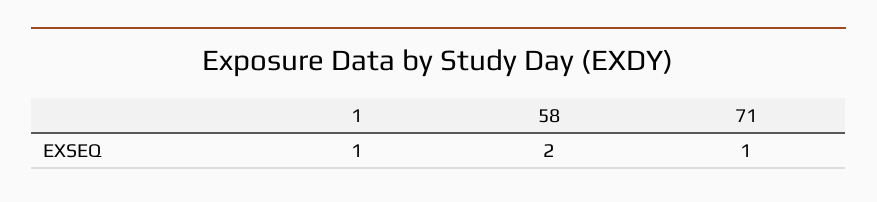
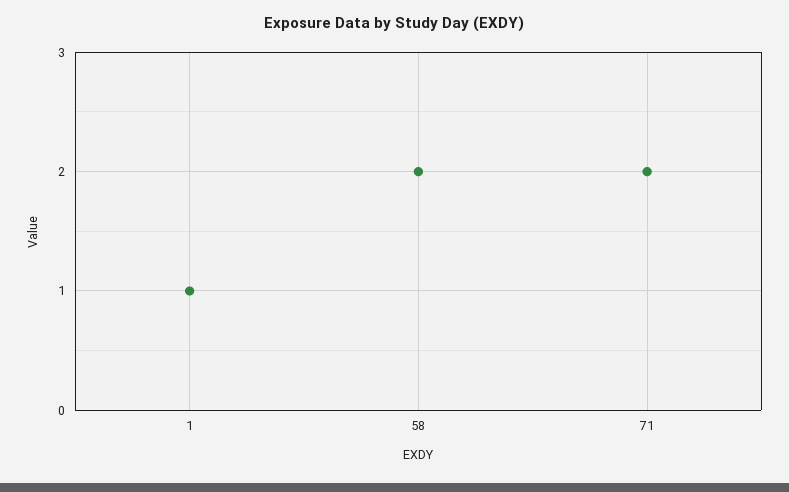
  {
    "1": 1,
    "58": 2,
-   "71": 1
+   "71": 2
  }

